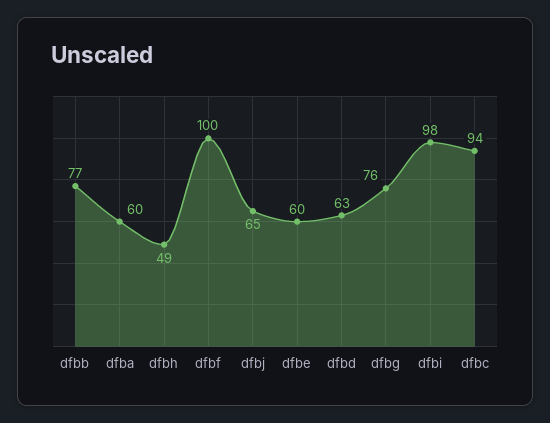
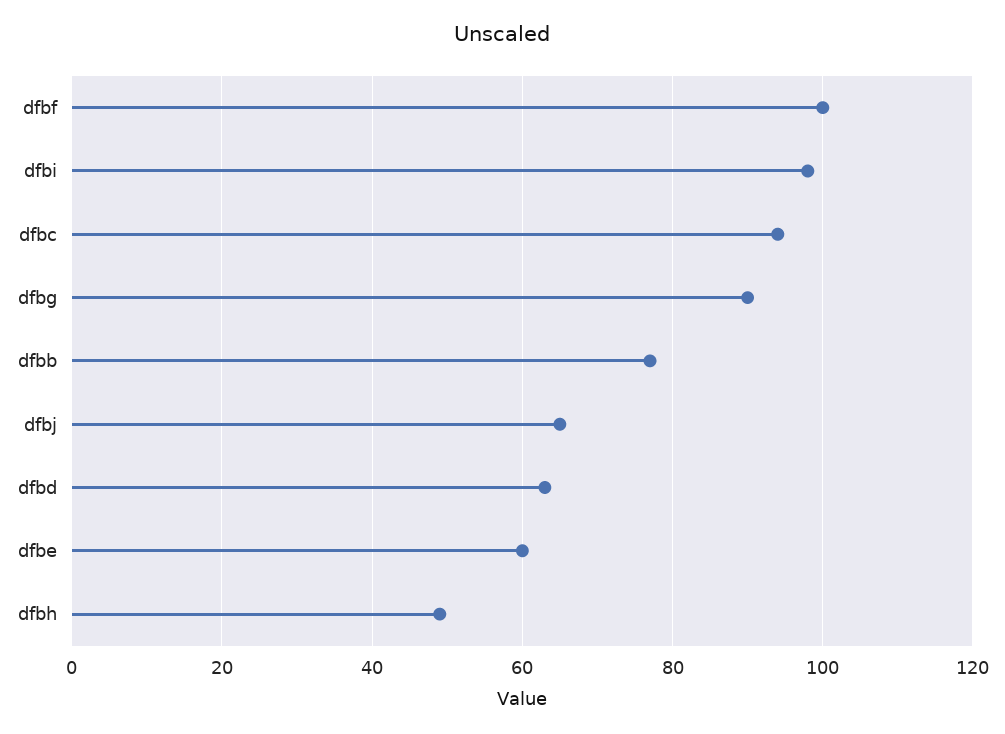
  {
    "dfbb": 77,
-   "dfba": 60,
    "dfbh": 49,
    "dfbf": 100,
    "dfbj": 65,
    "dfbe": 60,
    "dfbd": 63,
-   "dfbg": 76,
+   "dfbg": 90,
    "dfbi": 98,
    "dfbc": 94
  }

